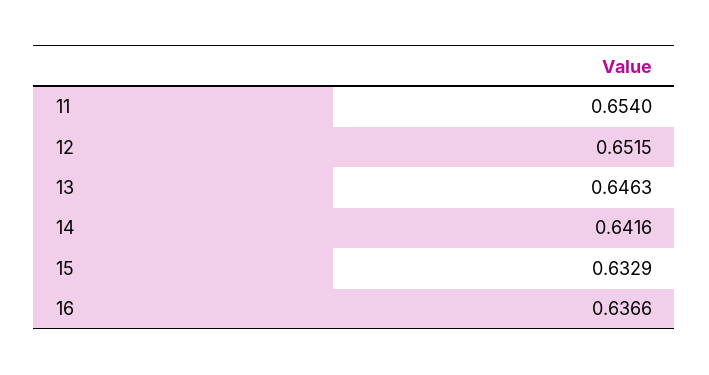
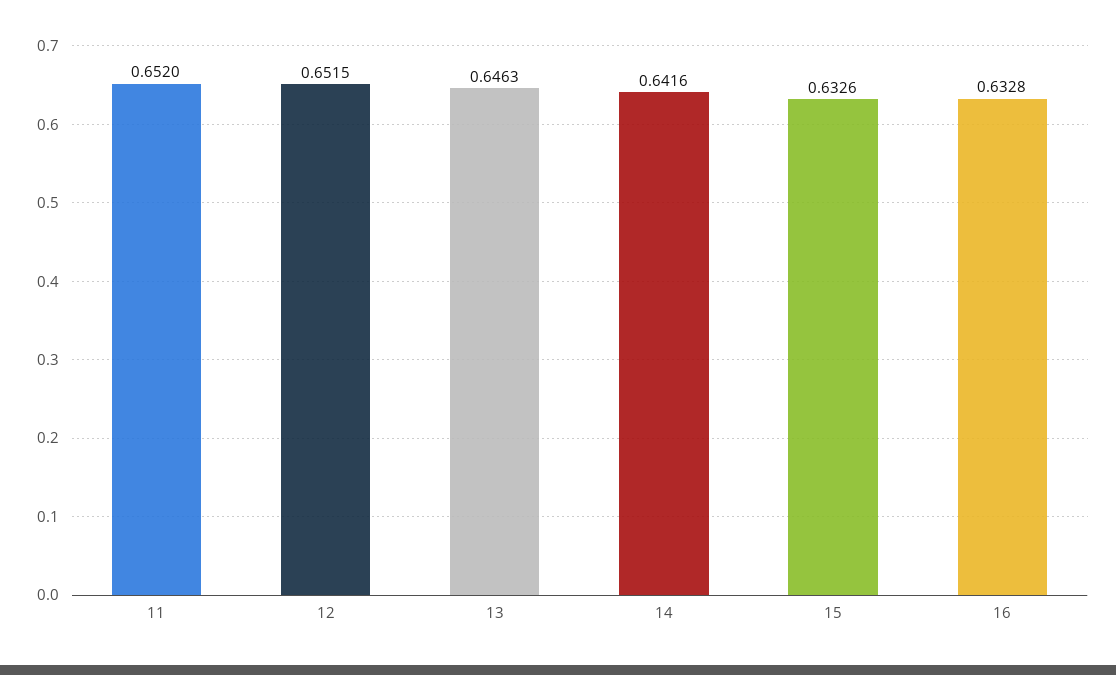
  {
-   "11": 0.654,
+   "11": 0.652,
    "12": 0.6515,
    "13": 0.6463,
    "14": 0.6416,
-   "15": 0.6329,
+   "15": 0.6326,
-   "16": 0.6366
+   "16": 0.6328
  }

